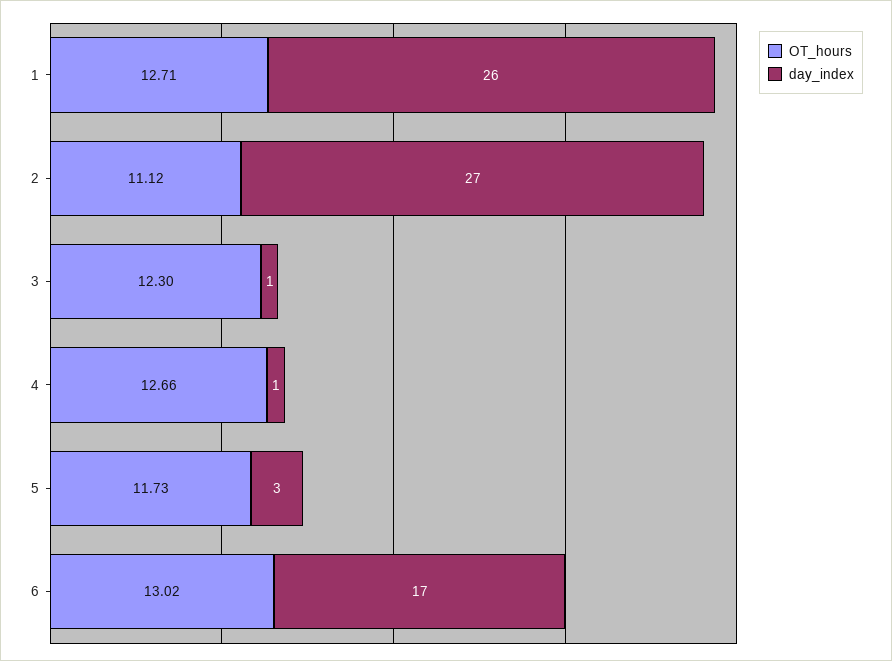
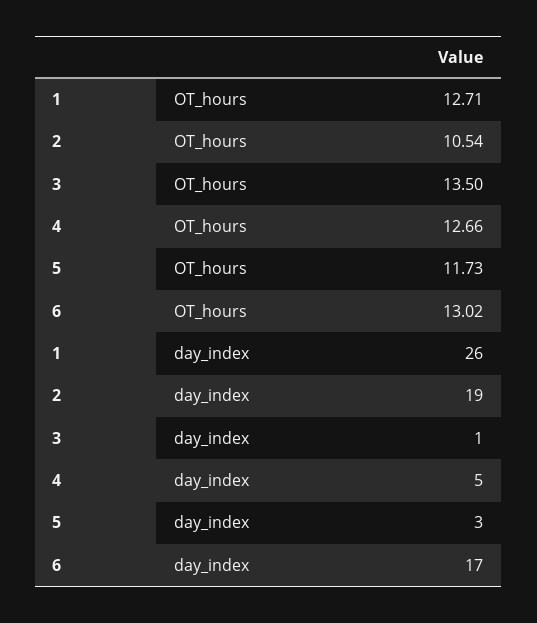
  {
    "OT_hours": {
      "1": 12.71,
-     "2": 11.12,
+     "2": 10.54,
-     "3": 12.3,
+     "3": 13.5,
      "4": 12.66,
      "5": 11.73,
      "6": 13.02
    },
    "day_index": {
      "1": 26,
-     "2": 27,
+     "2": 19,
      "3": 1,
-     "4": 1,
+     "4": 5,
      "5": 3,
      "6": 17
    }
  }

